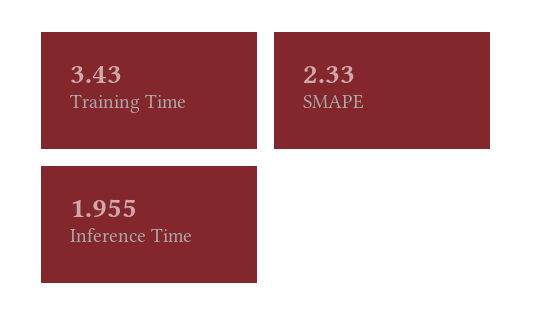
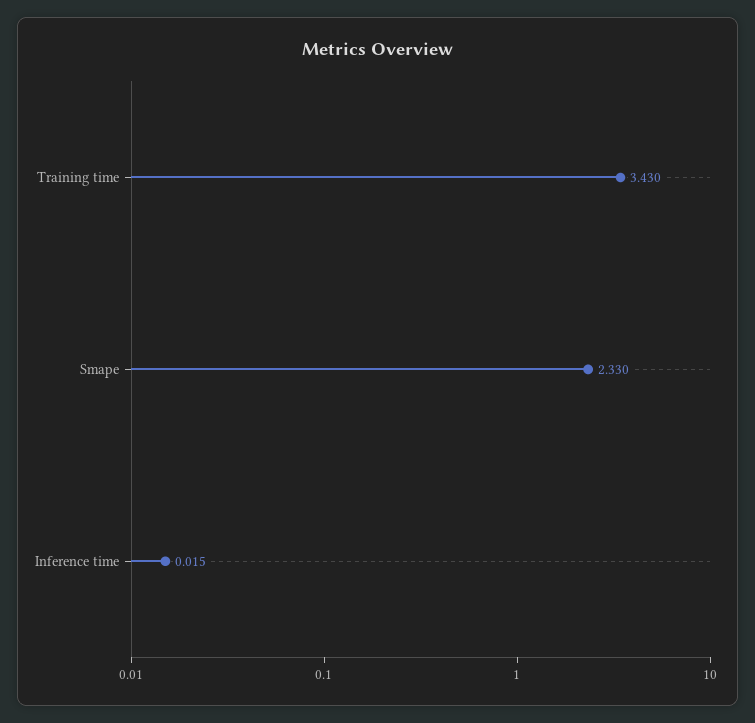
  {
    "Training Time": 3.43,
    "SMAPE": 2.33,
-   "Inference Time": 1.955
+   "Inference Time": 0.015
  }

